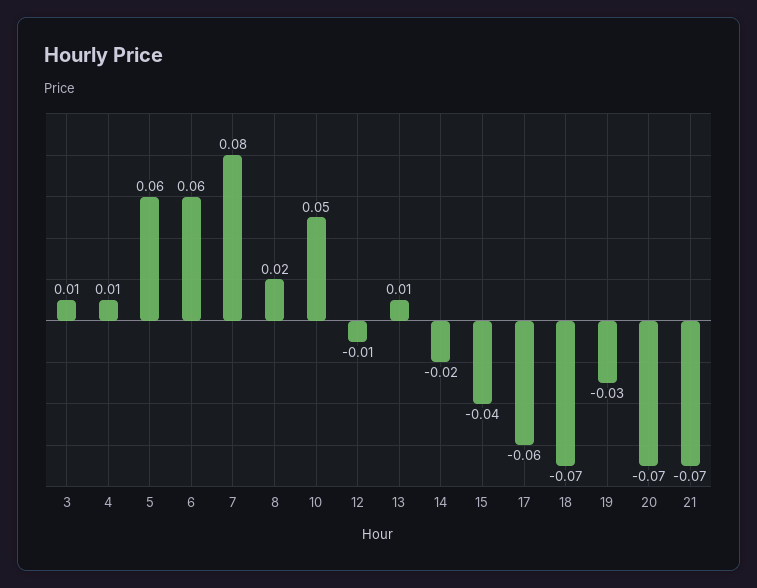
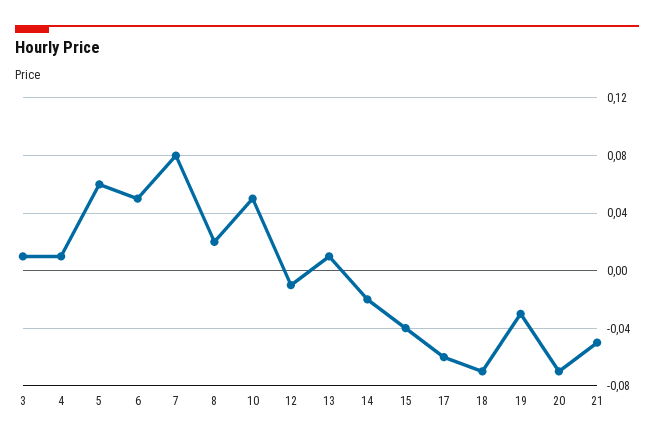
  {
    "3": 0.01,
    "4": 0.01,
    "5": 0.06,
-   "6": 0.06,
+   "6": 0.05,
    "7": 0.08,
    "8": 0.02,
    "10": 0.05,
    "12": -0.01,
    "13": 0.01,
    "14": -0.02,
    "15": -0.04,
    "17": -0.06,
    "18": -0.07,
    "19": -0.03,
    "20": -0.07,
-   "21": -0.07
+   "21": -0.05
  }

